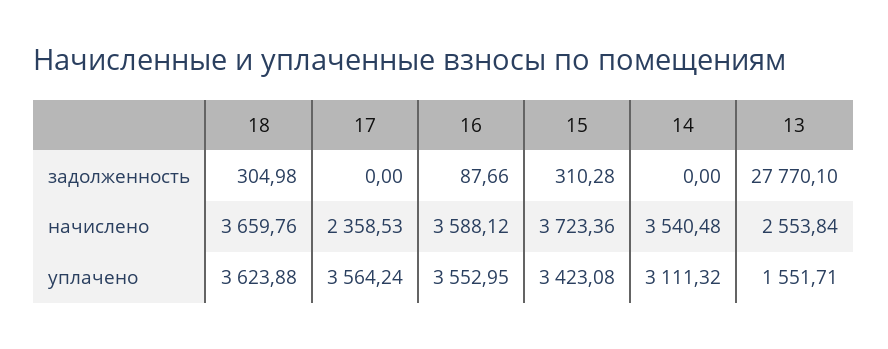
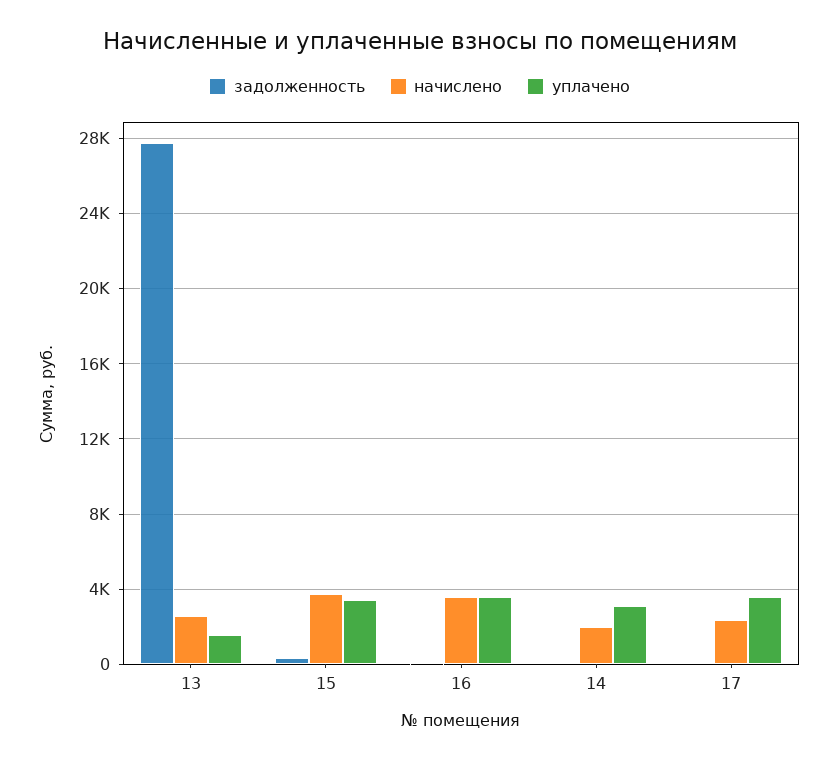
  {
    "задолженность": {
-     "18": 304.98,
      "17": 0,
      "16": 87.66,
      "15": 310.28,
      "14": 0,
      "13": 27770.1
    },
    "начислено": {
-     "18": 3659.76,
      "17": 2358.53,
      "16": 3588.12,
      "15": 3723.36,
-     "14": 3540.48,
+     "14": 2000,
      "13": 2553.84
    },
    "уплачено": {
-     "18": 3623.88,
      "17": 3564.24,
      "16": 3552.95,
      "15": 3423.08,
      "14": 3111.32,
      "13": 1551.71
    }
  }

